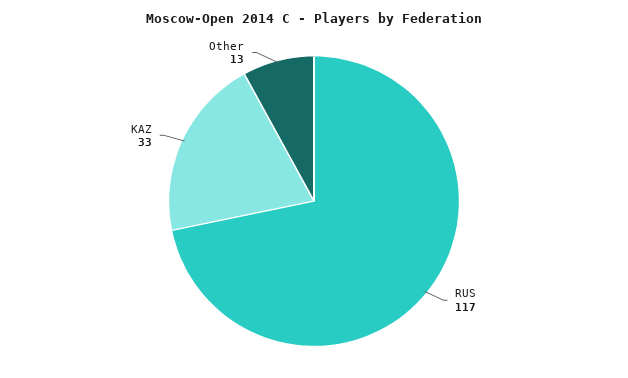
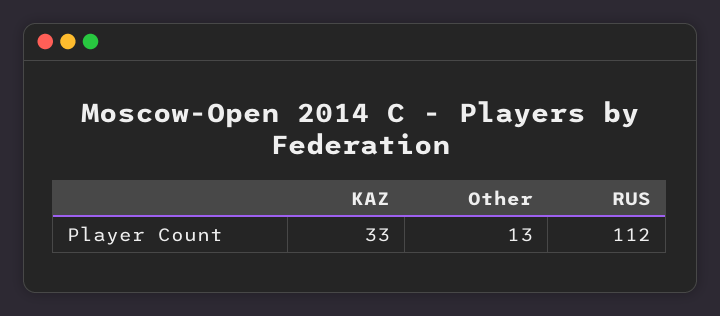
  {
-   "RUS": 117,
+   "RUS": 112,
    "KAZ": 33,
    "Other": 13
  }

